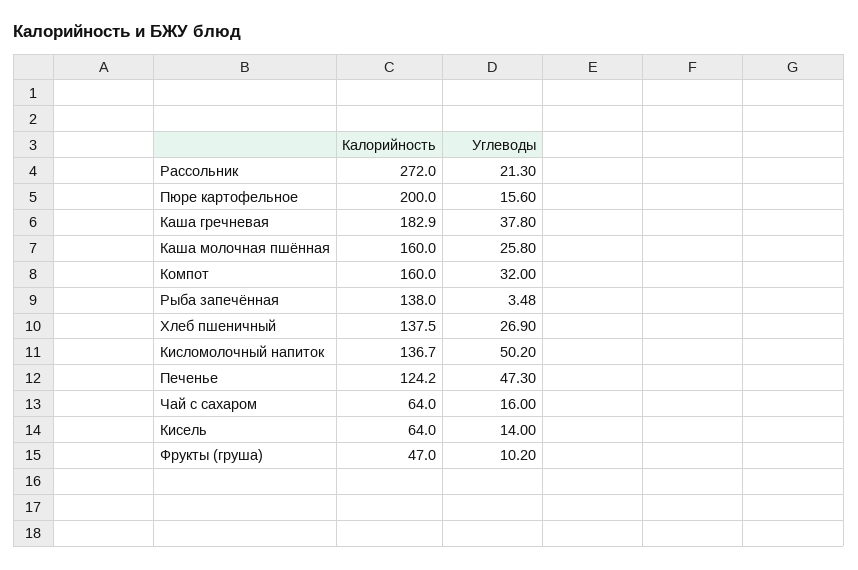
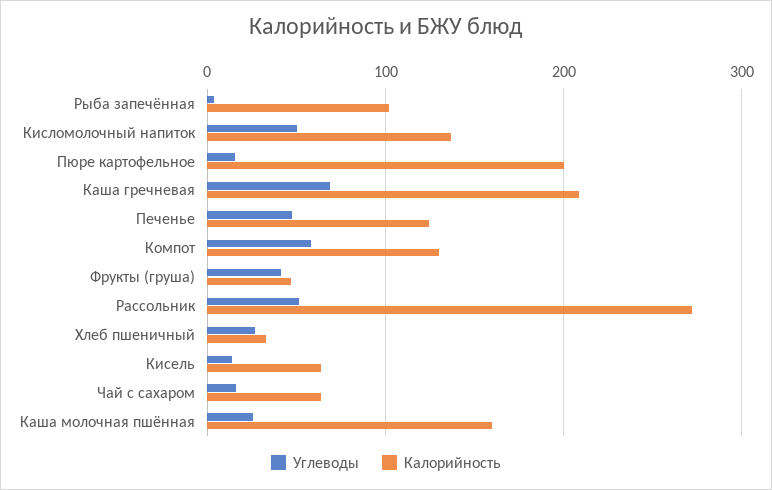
  {
    "Калорийность": {
      "Рассольник": 272,
      "Пюре картофельное": 200,
-     "Каша гречневая": 182.9,
+     "Каша гречневая": 210,
      "Каша молочная пшённая": 160,
-     "Компот": 160,
+     "Компот": 130,
-     "Рыба запечённая": 138,
+     "Рыба запечённая": 100,
-     "Хлеб пшеничный": 137.5,
+     "Хлеб пшеничный": 30,
      "Кисломолочный напиток": 136.7,
      "Печенье": 124.2,
      "Чай с сахаром": 64,
      "Кисель": 64,
      "Фрукты (груша)": 47
    },
    "Углеводы": {
-     "Рассольник": 21.3,
+     "Рассольник": 50,
      "Пюре картофельное": 15.6,
-     "Каша гречневая": 37.8,
+     "Каша гречневая": 70,
      "Каша молочная пшённая": 25.8,
-     "Компот": 32,
+     "Компот": 60,
      "Рыба запечённая": 3.48,
      "Хлеб пшеничный": 26.9,
      "Кисломолочный напиток": 50.2,
      "Печенье": 47.3,
      "Чай с сахаром": 16,
      "Кисель": 14,
-     "Фрукты (груша)": 10.2
+     "Фрукты (груша)": 40
    }
  }

